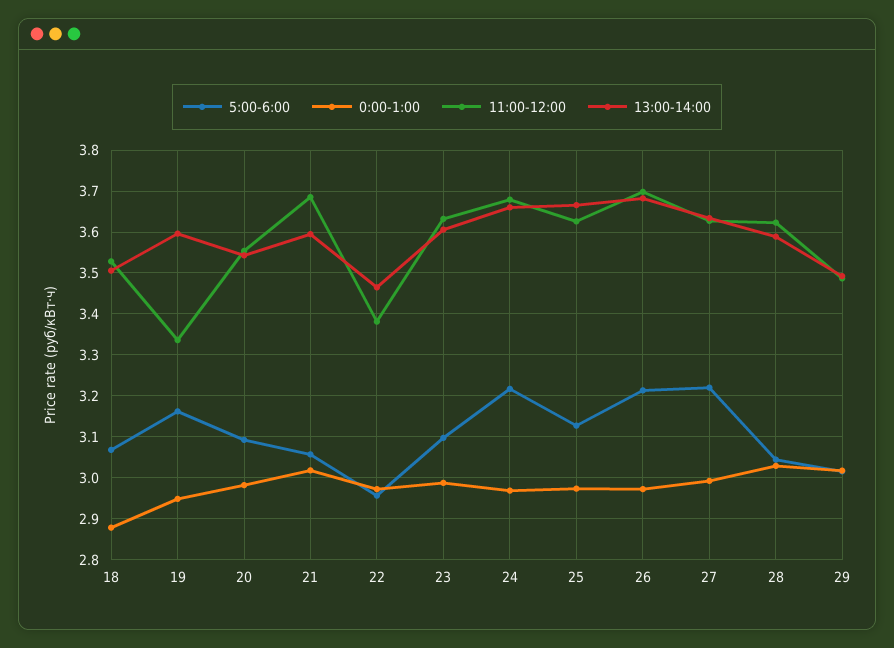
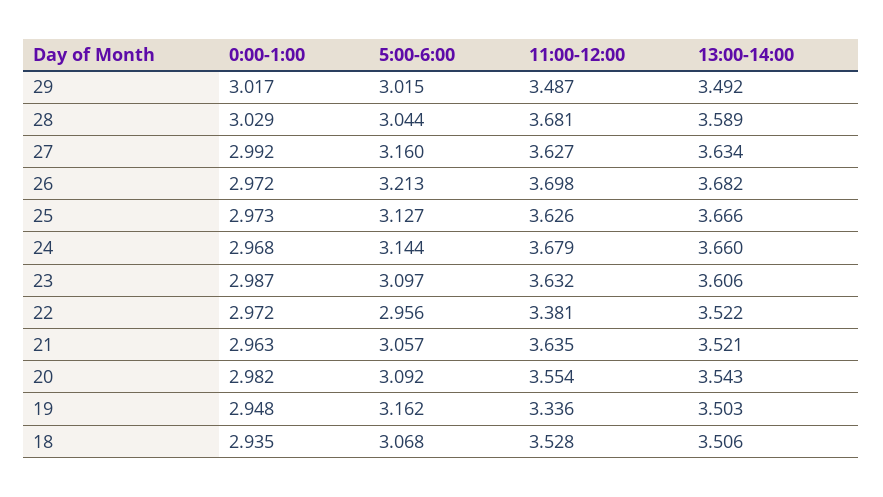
  {
    "5:00-6:00": {
      "18": 3.068,
      "19": 3.162,
      "20": 3.092,
      "21": 3.057,
      "22": 2.956,
      "23": 3.097,
-     "24": 3.22,
+     "24": 3.144,
      "25": 3.127,
      "26": 3.213,
-     "27": 3.22,
+     "27": 3.16,
      "28": 3.044,
      "29": 3.015
    },
    "0:00-1:00": {
-     "18": 2.88,
+     "18": 2.935,
      "19": 2.948,
      "20": 2.982,
-     "21": 3.02,
+     "21": 2.963,
      "22": 2.972,
      "23": 2.987,
      "24": 2.968,
      "25": 2.973,
      "26": 2.972,
      "27": 2.992,
      "28": 3.029,
      "29": 3.017
    },
    "11:00-12:00": {
      "18": 3.528,
      "19": 3.336,
      "20": 3.554,
-     "21": 3.68,
+     "21": 3.635,
      "22": 3.381,
      "23": 3.632,
      "24": 3.679,
      "25": 3.626,
      "26": 3.698,
      "27": 3.627,
-     "28": 3.62,
+     "28": 3.681,
      "29": 3.487
    },
    "13:00-14:00": {
      "18": 3.506,
-     "19": 3.6,
+     "19": 3.503,
      "20": 3.543,
-     "21": 3.6,
+     "21": 3.521,
-     "22": 3.46,
+     "22": 3.522,
      "23": 3.606,
      "24": 3.66,
      "25": 3.666,
      "26": 3.682,
      "27": 3.634,
      "28": 3.589,
      "29": 3.492
    }
  }

